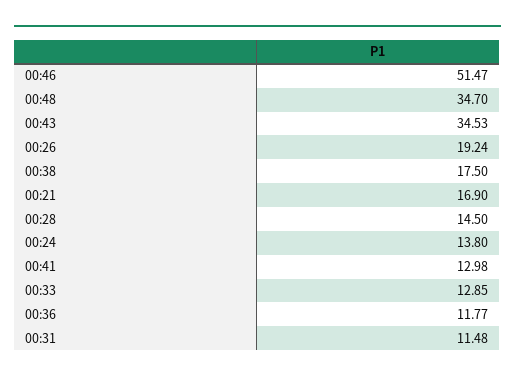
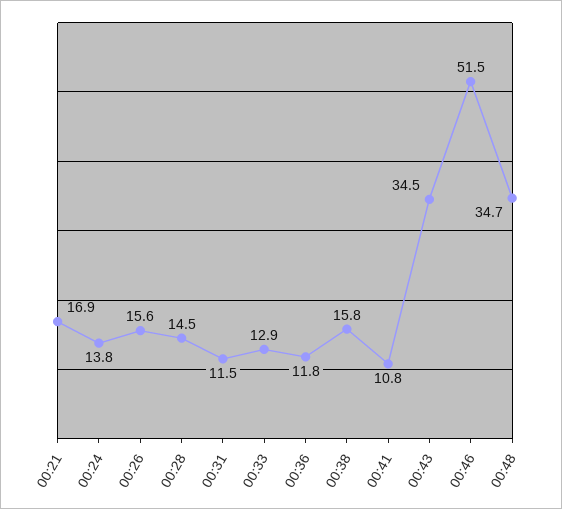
  {
    "00:46": 51.47,
    "00:48": 34.7,
    "00:43": 34.53,
-   "00:26": 19.24,
+   "00:26": 15.6,
-   "00:38": 17.5,
+   "00:38": 15.8,
    "00:21": 16.9,
    "00:28": 14.5,
    "00:24": 13.8,
-   "00:41": 12.98,
+   "00:41": 10.8,
    "00:33": 12.85,
    "00:36": 11.77,
    "00:31": 11.48
  }

